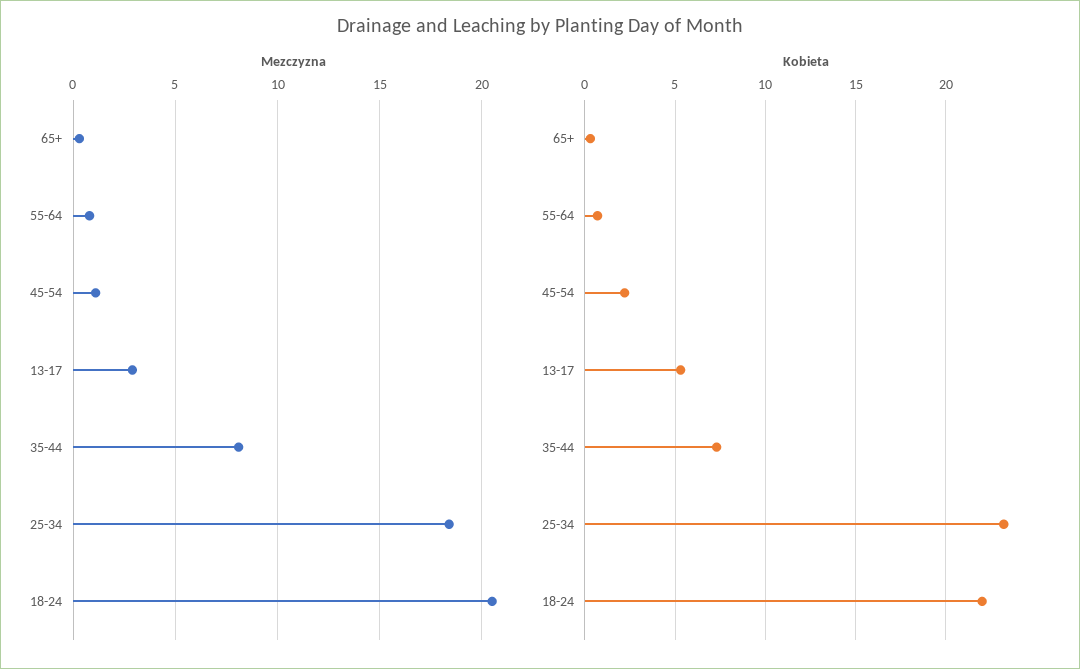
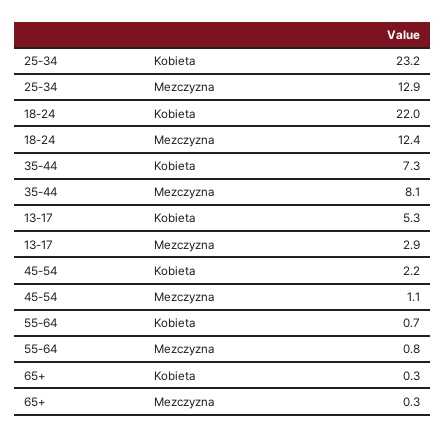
  {
    "Mezczyzna": {
      "65+": 0.3,
      "55-64": 0.8,
      "45-54": 1.1,
      "13-17": 2.9,
      "35-44": 8.1,
-     "25-34": 18.5,
+     "25-34": 12.9,
-     "18-24": 20.5
+     "18-24": 12.4
    },
    "Kobieta": {
      "65+": 0.3,
      "55-64": 0.7,
      "45-54": 2.2,
      "13-17": 5.3,
      "35-44": 7.3,
      "25-34": 23.2,
      "18-24": 22
    }
  }

